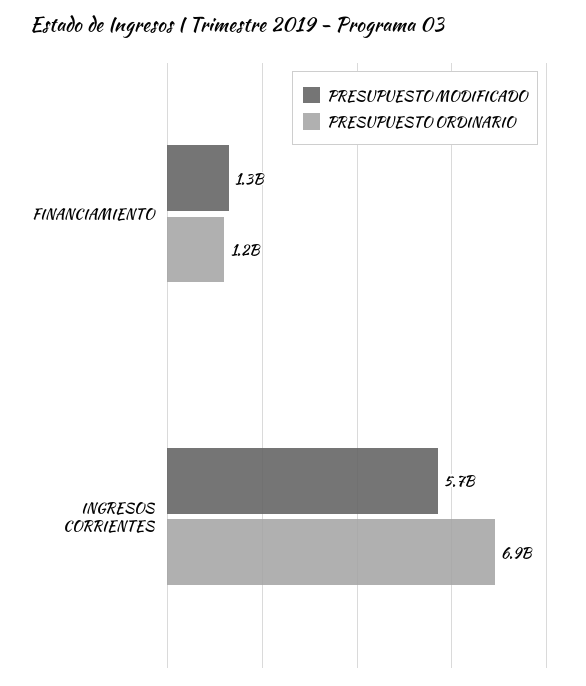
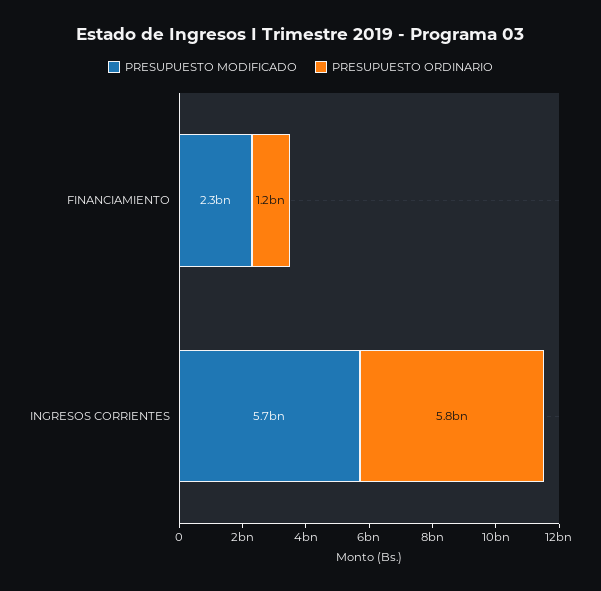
  {
    "PRESUPUESTO MODIFICADO": {
-     "FINANCIAMIENTO": 1300000000,
+     "FINANCIAMIENTO": 2300000000,
      "INGRESOS CORRIENTES": 5700000000
    },
    "PRESUPUESTO ORDINARIO": {
      "FINANCIAMIENTO": 1200000000,
-     "INGRESOS CORRIENTES": 6900000000
+     "INGRESOS CORRIENTES": 5800000000
    }
  }

